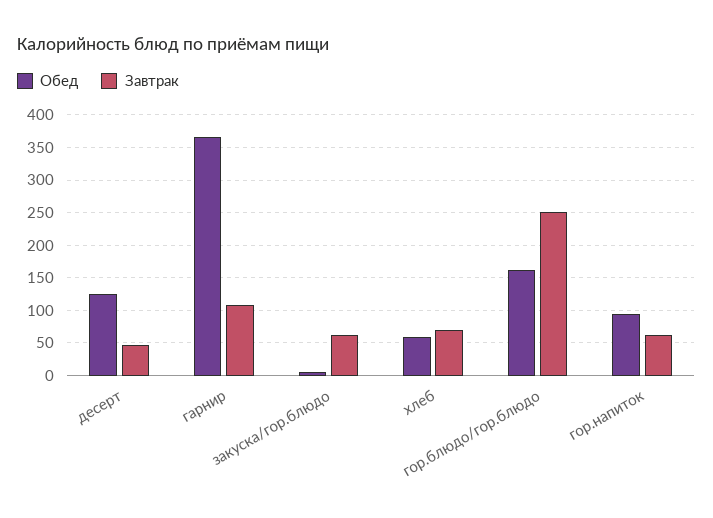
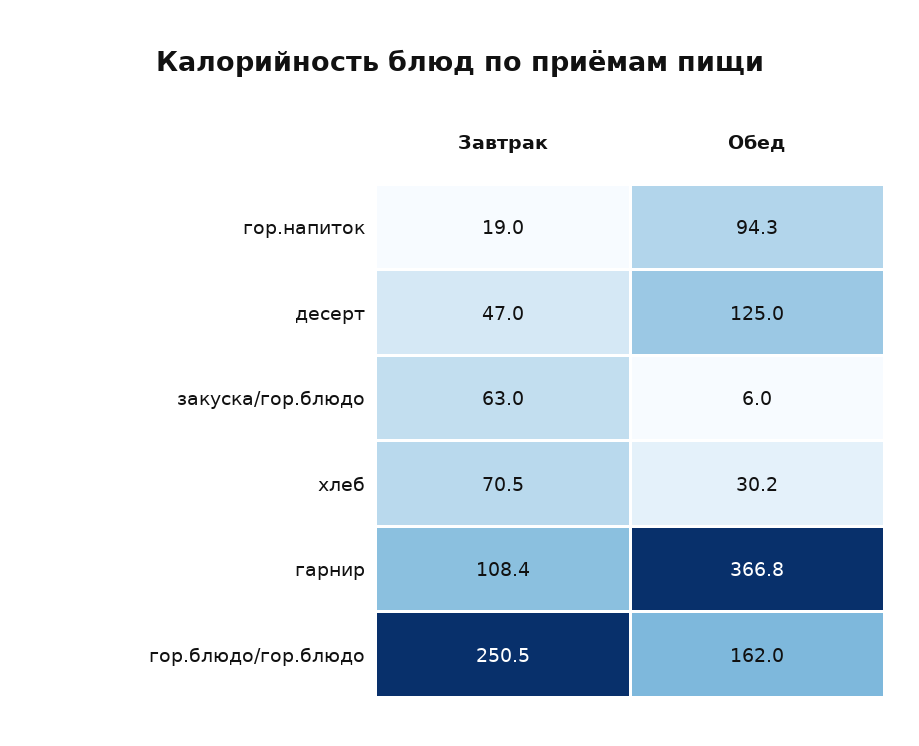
  {
    "Обед": {
      "десерт": 125,
      "гарнир": 366.8,
      "закуска/гор.блюдо": 6,
-     "хлеб": 60,
+     "хлеб": 30.2,
      "гор.блюдо/гор.блюдо": 162,
      "гор.напиток": 94.3
    },
    "Завтрак": {
      "десерт": 47,
      "гарнир": 108.4,
      "закуска/гор.блюдо": 63,
      "хлеб": 70.5,
      "гор.блюдо/гор.блюдо": 250.5,
-     "гор.напиток": 60
+     "гор.напиток": 19
    }
  }

